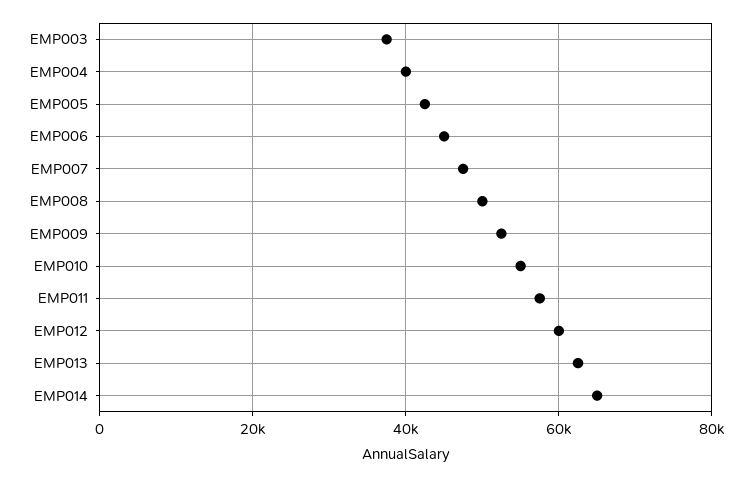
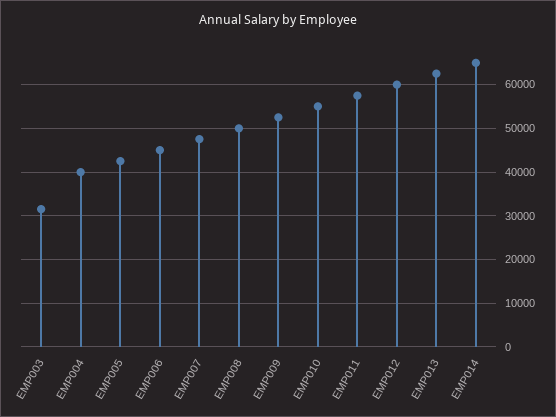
  {
-   "EMP003": 38000,
+   "EMP003": 32000,
    "EMP004": 40000,
    "EMP005": 42000,
    "EMP006": 46000,
    "EMP007": 48000,
    "EMP008": 50000,
    "EMP009": 52000,
    "EMP010": 56000,
    "EMP011": 58000,
    "EMP012": 60000,
    "EMP013": 62000,
    "EMP014": 66000
  }

